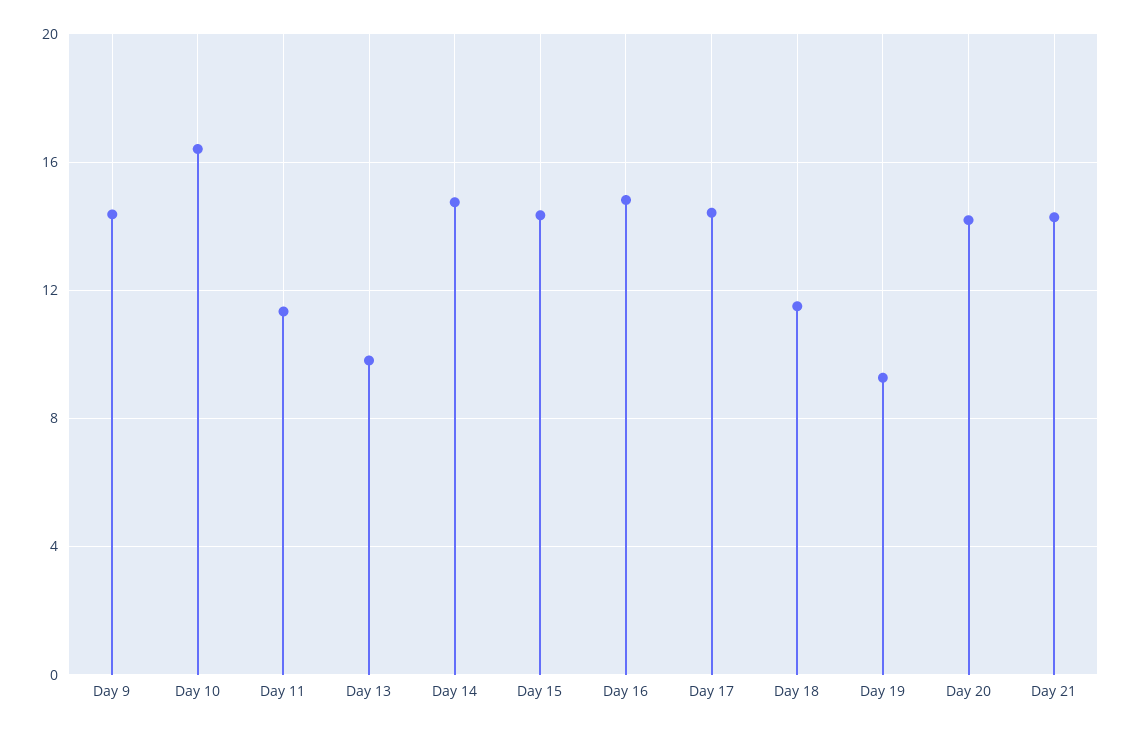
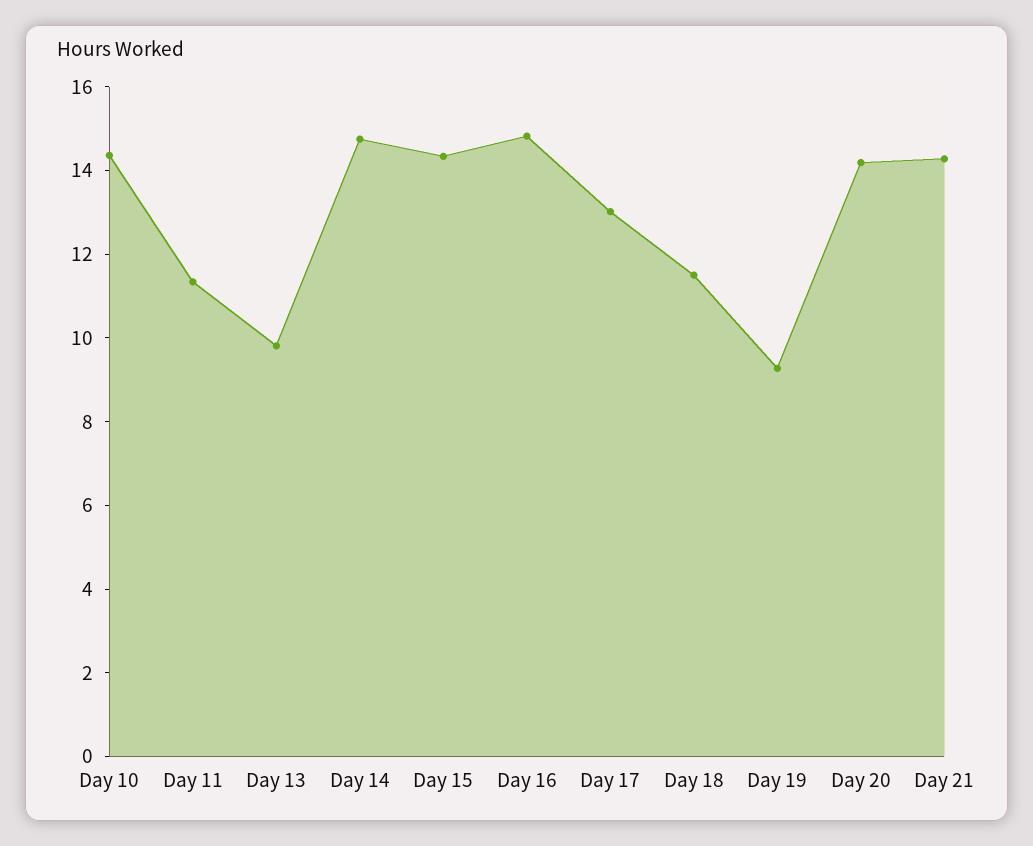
  {
-   "Day 9": 14.5,
-   "Day 10": 16.5,
+   "Day 10": 14.5,
    "Day 11": 11.5,
    "Day 13": 10,
    "Day 14": 15,
    "Day 15": 14.5,
    "Day 16": 15,
-   "Day 17": 14.5,
+   "Day 17": 13,
    "Day 18": 11.5,
    "Day 19": 9.5,
    "Day 20": 14,
    "Day 21": 14.5
  }

